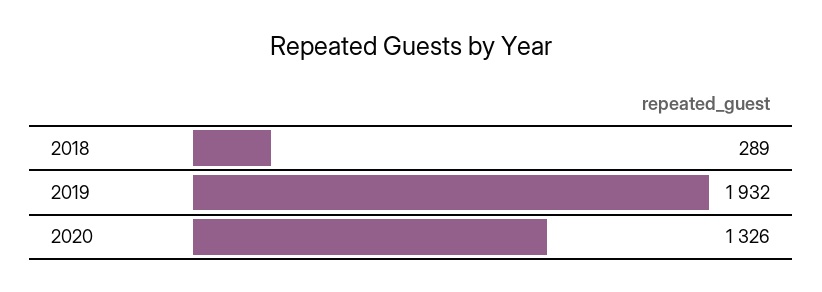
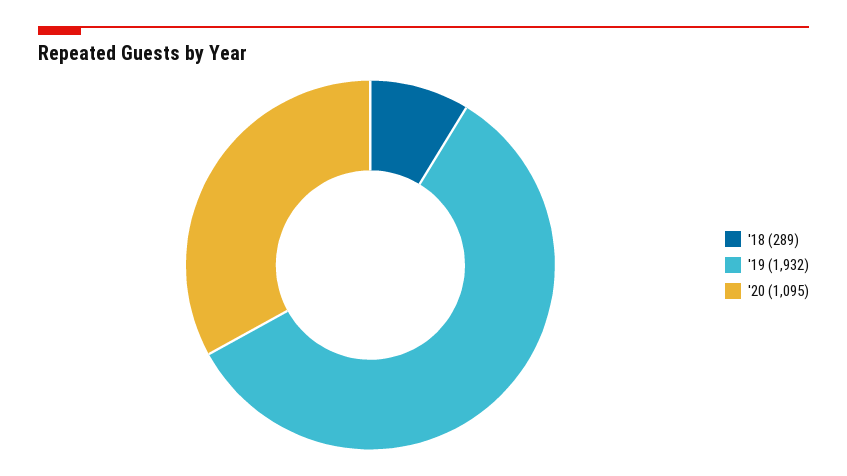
  {
    "2018": 289,
    "2019": 1932,
-   "2020": 1326
+   "2020": 1095
  }

